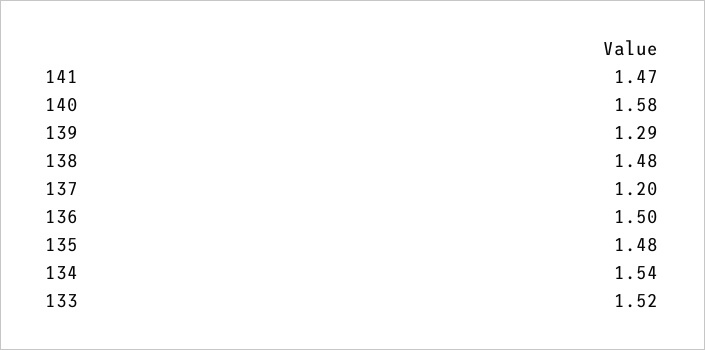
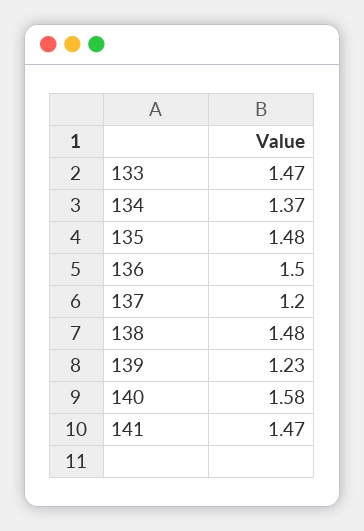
  {
    "141": 1.47,
    "140": 1.58,
-   "139": 1.29,
+   "139": 1.23,
    "138": 1.48,
    "137": 1.2,
    "136": 1.5,
    "135": 1.48,
-   "134": 1.54,
+   "134": 1.37,
-   "133": 1.52
+   "133": 1.47
  }

